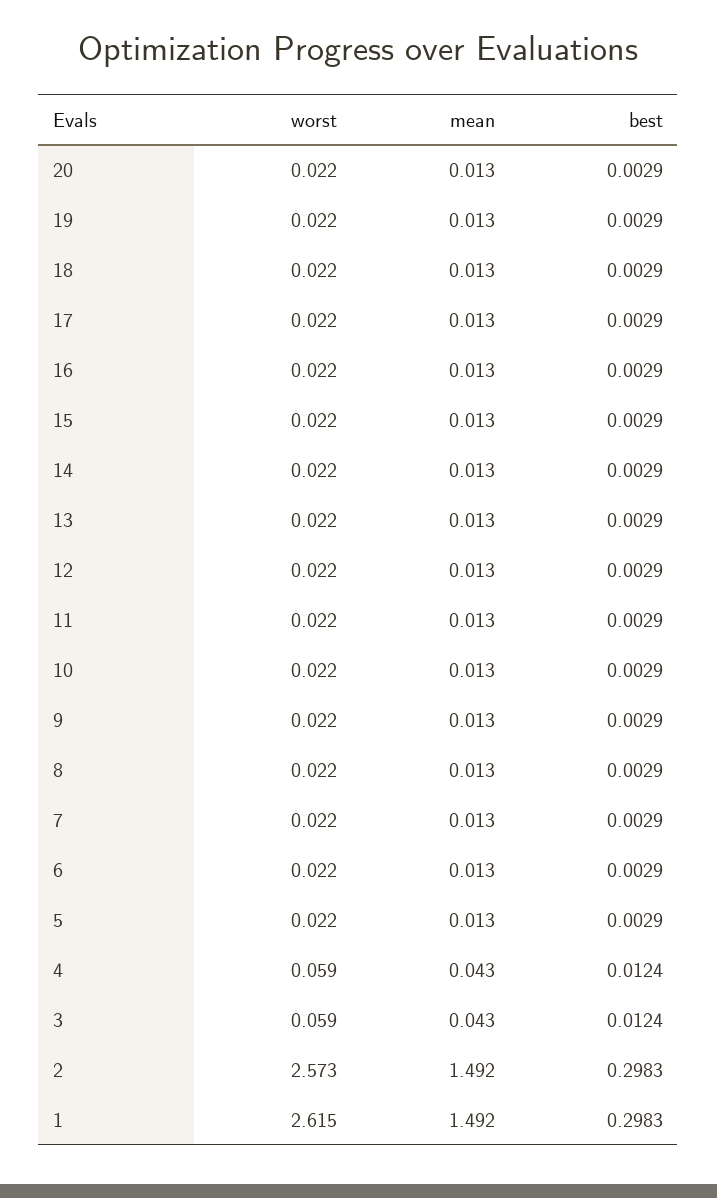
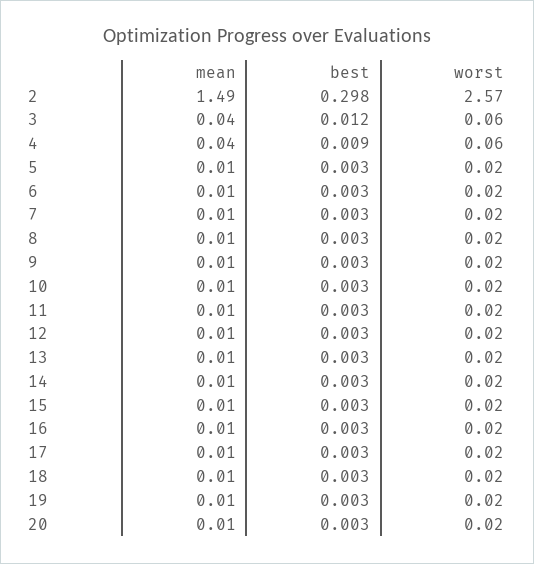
  {
    "worst": {
      "20": 0.022,
      "19": 0.022,
      "18": 0.022,
      "17": 0.022,
      "16": 0.022,
      "15": 0.022,
      "14": 0.022,
      "13": 0.022,
      "12": 0.022,
      "11": 0.022,
      "10": 0.022,
      "9": 0.022,
      "8": 0.022,
      "7": 0.022,
      "6": 0.022,
      "5": 0.022,
      "4": 0.059,
      "3": 0.059,
-     "2": 2.573,
+     "2": 2.573
-     "1": 2.615
    },
    "mean": {
      "20": 0.013,
      "19": 0.013,
      "18": 0.013,
      "17": 0.013,
      "16": 0.013,
      "15": 0.013,
      "14": 0.013,
      "13": 0.013,
      "12": 0.013,
      "11": 0.013,
      "10": 0.013,
      "9": 0.013,
      "8": 0.013,
      "7": 0.013,
      "6": 0.013,
      "5": 0.013,
      "4": 0.043,
      "3": 0.043,
-     "2": 1.492,
+     "2": 1.492
-     "1": 1.492
    },
    "best": {
      "20": 0.0029,
      "19": 0.0029,
      "18": 0.0029,
      "17": 0.0029,
      "16": 0.0029,
      "15": 0.0029,
      "14": 0.0029,
      "13": 0.0029,
      "12": 0.0029,
      "11": 0.0029,
      "10": 0.0029,
      "9": 0.0029,
      "8": 0.0029,
      "7": 0.0029,
      "6": 0.0029,
      "5": 0.0029,
-     "4": 0.0124,
+     "4": 0.009,
      "3": 0.0124,
-     "2": 0.2983,
+     "2": 0.2983
-     "1": 0.2983
    }
  }

